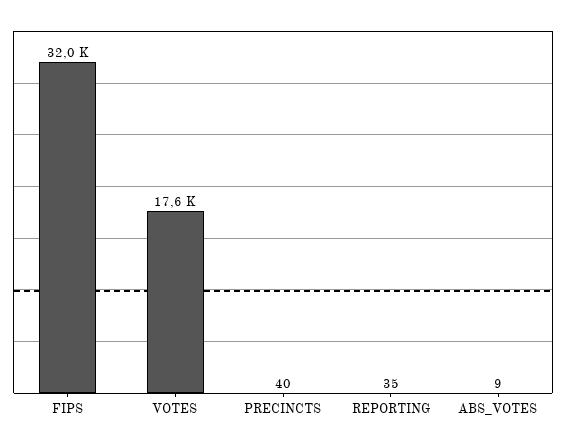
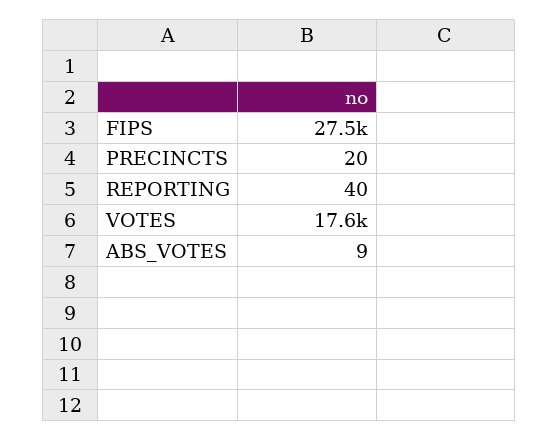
  {
-   "FIPS": 32000,
+   "FIPS": 27500,
    "VOTES": 17600,
-   "PRECINCTS": 40,
+   "PRECINCTS": 20,
-   "REPORTING": 35,
+   "REPORTING": 40,
    "ABS_VOTES": 9
  }

